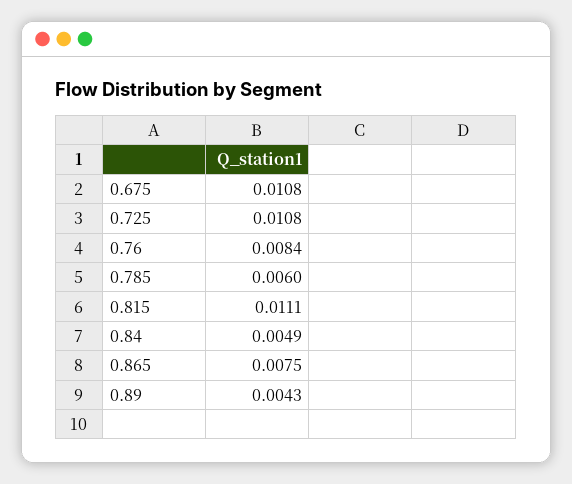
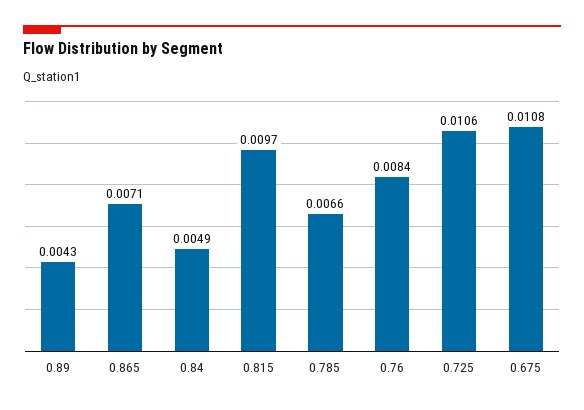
  {
    "0.675": 0.0108,
-   "0.725": 0.0108,
+   "0.725": 0.0106,
    "0.76": 0.0084,
-   "0.785": 0.006,
+   "0.785": 0.0066,
-   "0.815": 0.0111,
+   "0.815": 0.0097,
    "0.84": 0.0049,
-   "0.865": 0.0075,
+   "0.865": 0.0071,
    "0.89": 0.0043
  }

